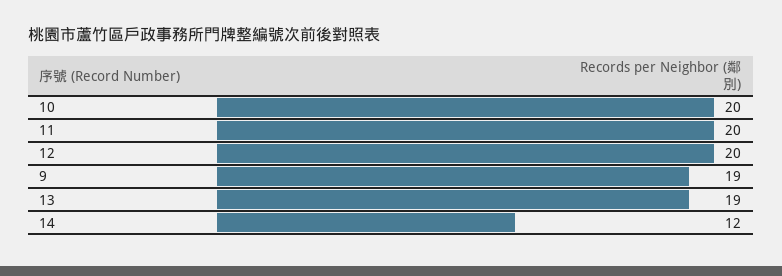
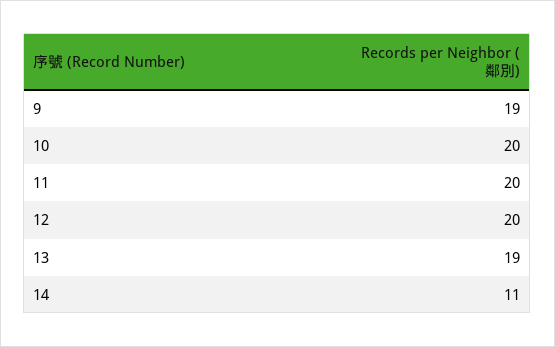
  {
    "10": 20,
    "11": 20,
    "12": 20,
    "9": 19,
    "13": 19,
-   "14": 12
+   "14": 11
  }

